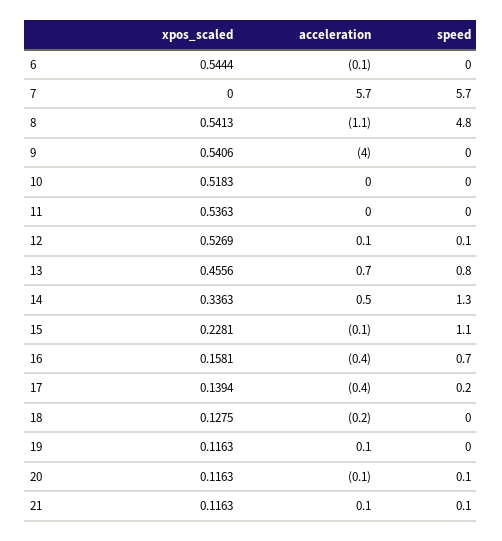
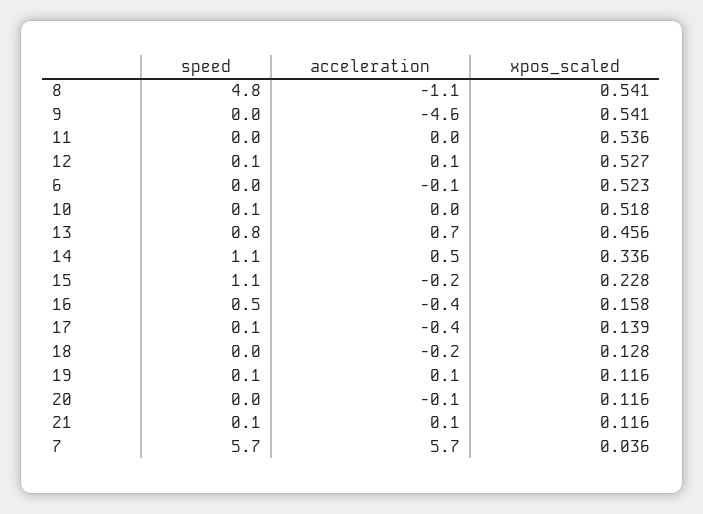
  {
    "xpos_scaled": {
-     "6": 0.5444,
+     "6": 0.523,
-     "7": 0,
+     "7": 0.036,
      "8": 0.5413,
      "9": 0.5406,
      "10": 0.5183,
      "11": 0.5363,
      "12": 0.5269,
      "13": 0.4556,
      "14": 0.3363,
      "15": 0.2281,
      "16": 0.1581,
      "17": 0.1394,
      "18": 0.1275,
      "19": 0.1163,
      "20": 0.1163,
      "21": 0.1163
    },
    "acceleration": {
      "6": -0.1,
      "7": 5.7,
      "8": -1.1,
-     "9": -4,
+     "9": -4.6,
      "10": 0,
      "11": 0,
      "12": 0.1,
      "13": 0.7,
      "14": 0.5,
-     "15": -0.1,
+     "15": -0.2,
      "16": -0.4,
      "17": -0.4,
      "18": -0.2,
      "19": 0.1,
      "20": -0.1,
      "21": 0.1
    },
    "speed": {
      "6": 0,
      "7": 5.7,
      "8": 4.8,
      "9": 0,
-     "10": 0,
+     "10": 0.1,
      "11": 0,
      "12": 0.1,
      "13": 0.8,
-     "14": 1.3,
+     "14": 1.1,
      "15": 1.1,
-     "16": 0.7,
+     "16": 0.5,
-     "17": 0.2,
+     "17": 0.1,
      "18": 0,
-     "19": 0,
+     "19": 0.1,
-     "20": 0.1,
+     "20": 0,
      "21": 0.1
    }
  }

